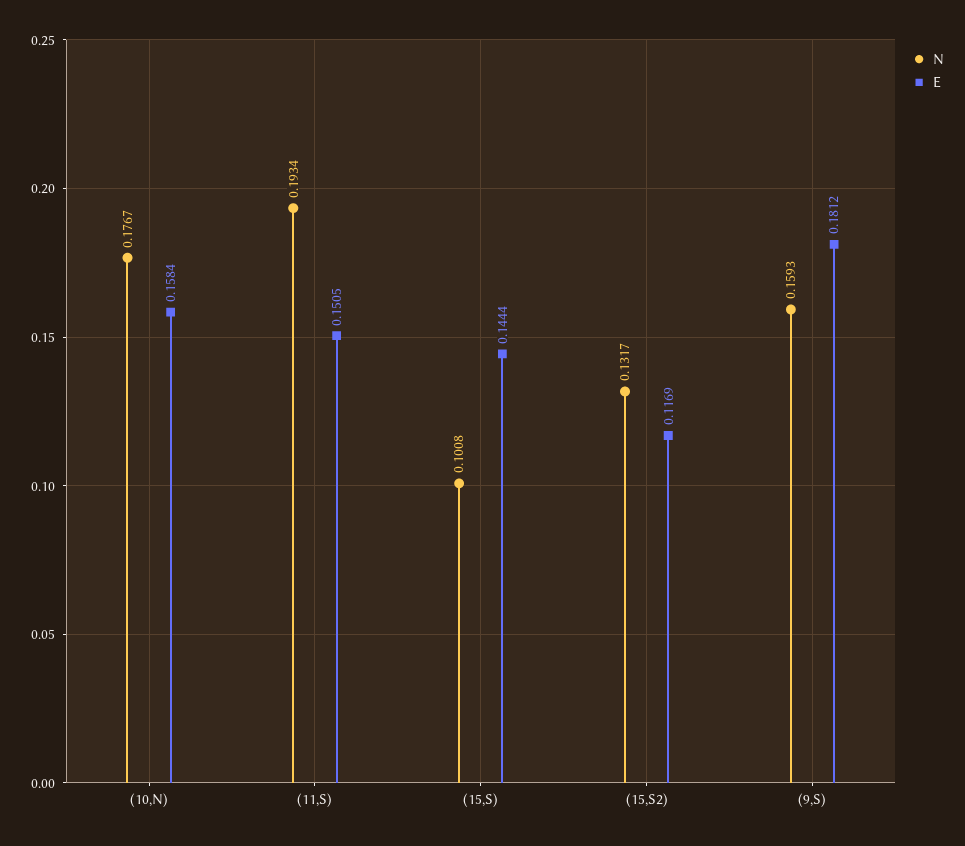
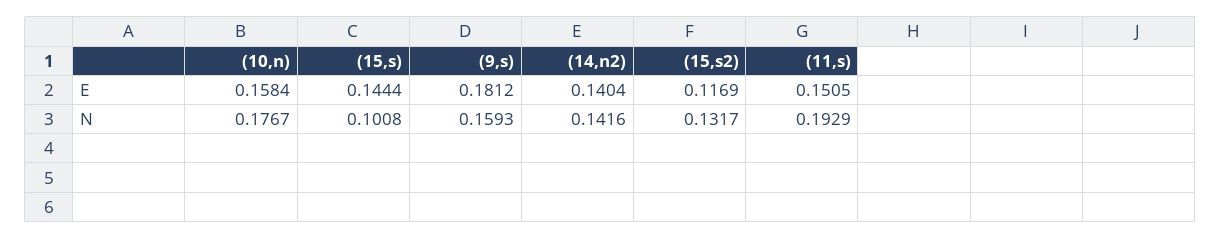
  {
    "N": {
      "(10,N)": 0.1767,
-     "(11,S)": 0.1934,
+     "(11,S)": 0.1929,
      "(15,S)": 0.1008,
      "(15,S2)": 0.1317,
-     "(9,S)": 0.1593
+     "(9,S)": 0.1593,
+     "(14,n2)": 0.1416
    },
    "E": {
      "(10,N)": 0.1584,
      "(11,S)": 0.1505,
      "(15,S)": 0.1444,
      "(15,S2)": 0.1169,
-     "(9,S)": 0.1812
+     "(9,S)": 0.1812,
+     "(14,n2)": 0.1404
    }
  }

